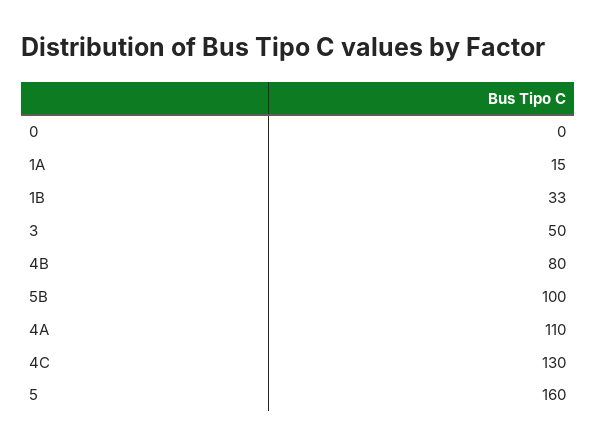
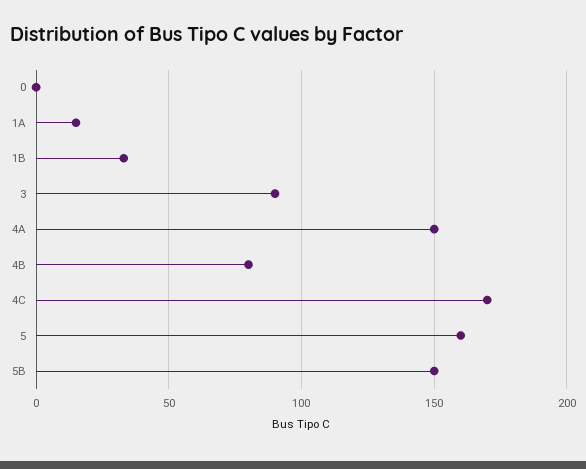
  {
    "0": 0,
    "1A": 15,
    "1B": 33,
-   "3": 50,
+   "3": 90,
    "4B": 80,
-   "5B": 100,
+   "5B": 150,
-   "4A": 110,
+   "4A": 150,
-   "4C": 130,
+   "4C": 170,
    "5": 160
  }

